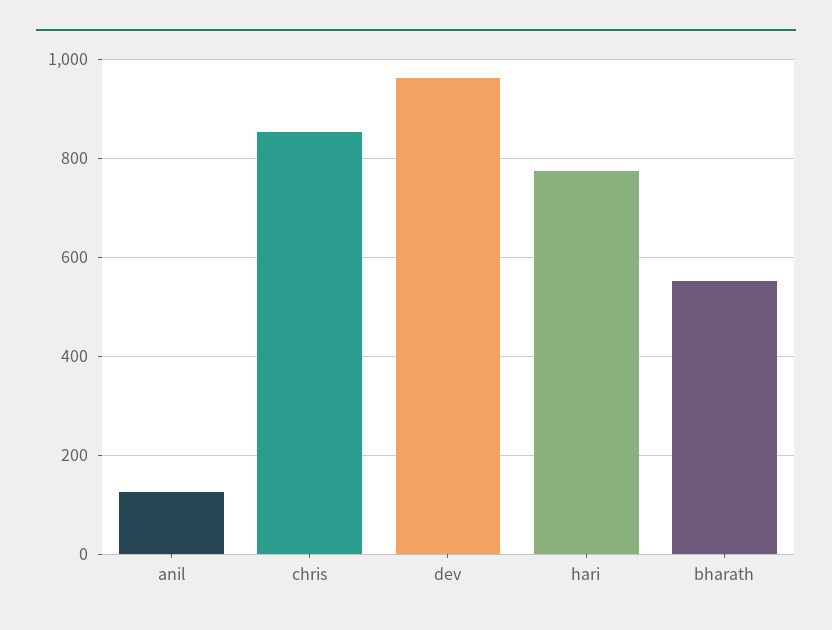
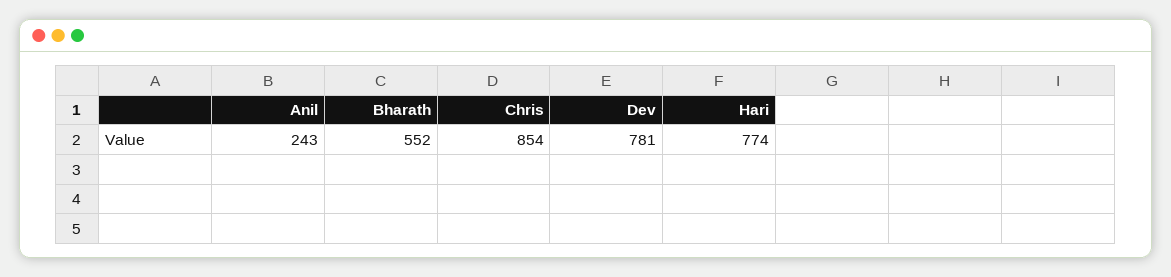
  {
-   "anil": 120,
+   "anil": 243,
    "chris": 854,
-   "dev": 960,
+   "dev": 781,
    "hari": 774,
    "bharath": 552
  }

